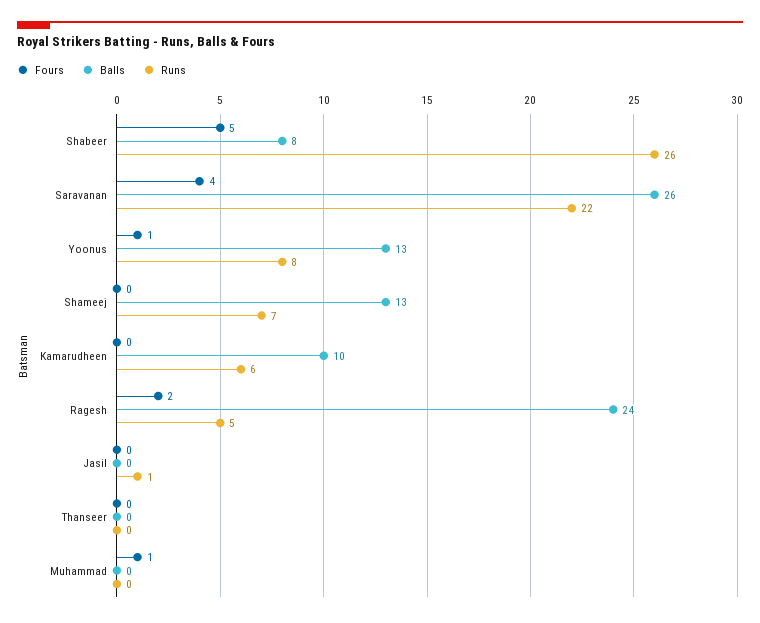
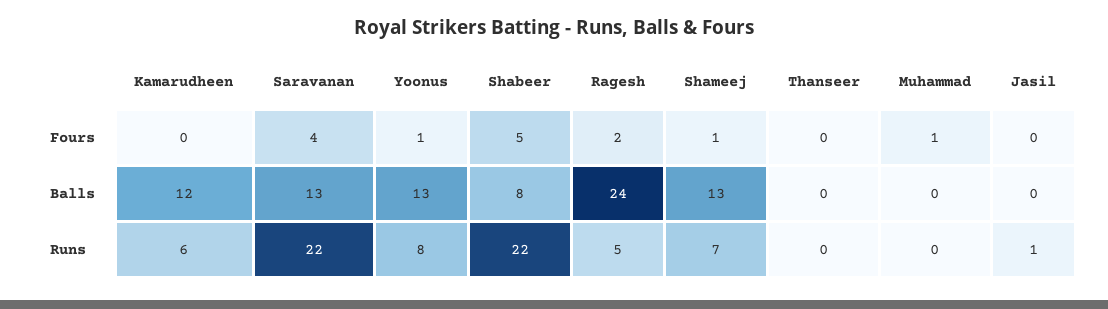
  {
    "Fours": {
      "Shabeer": 5,
      "Saravanan": 4,
      "Yoonus": 1,
-     "Shameej": 0,
+     "Shameej": 1,
      "Kamarudheen": 0,
      "Ragesh": 2,
      "Jasil": 0,
      "Thanseer": 0,
      "Muhammad": 1
    },
    "Balls": {
      "Shabeer": 8,
-     "Saravanan": 26,
+     "Saravanan": 13,
      "Yoonus": 13,
      "Shameej": 13,
-     "Kamarudheen": 10,
+     "Kamarudheen": 12,
      "Ragesh": 24,
      "Jasil": 0,
      "Thanseer": 0,
      "Muhammad": 0
    },
    "Runs": {
-     "Shabeer": 26,
+     "Shabeer": 22,
      "Saravanan": 22,
      "Yoonus": 8,
      "Shameej": 7,
      "Kamarudheen": 6,
      "Ragesh": 5,
      "Jasil": 1,
      "Thanseer": 0,
      "Muhammad": 0
    }
  }

